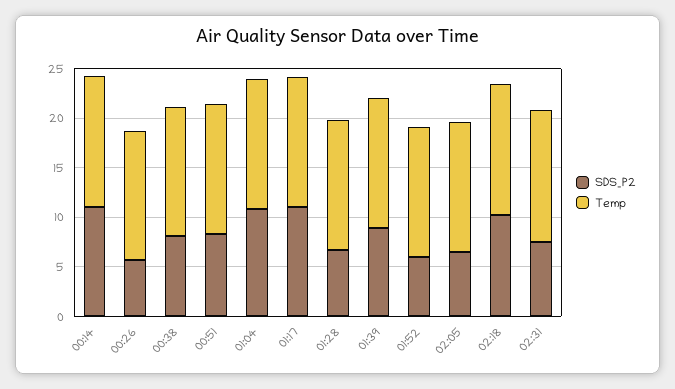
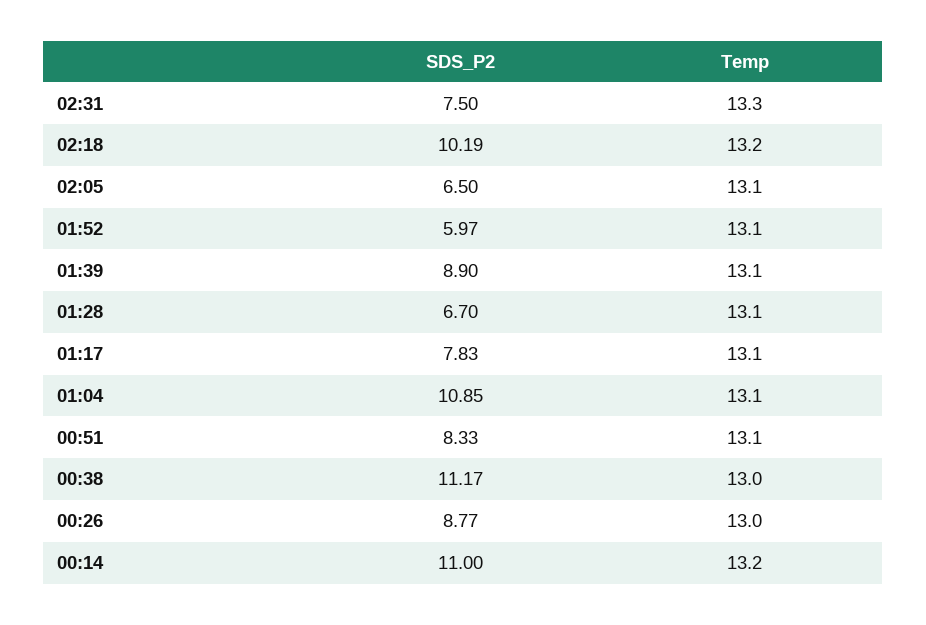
  {
    "SDS_P2": {
      "00:14": 11,
-     "00:26": 6,
+     "00:26": 8.77,
-     "00:38": 8,
+     "00:38": 11.17,
      "00:51": 8.33,
      "01:04": 10.85,
-     "01:17": 11,
+     "01:17": 7.83,
      "01:28": 6.7,
      "01:39": 8.9,
      "01:52": 5.97,
      "02:05": 6.5,
      "02:18": 10.19,
      "02:31": 7.5
    },
    "Temp": {
      "00:14": 13.2,
      "00:26": 13,
      "00:38": 13,
      "00:51": 13.1,
      "01:04": 13.1,
      "01:17": 13.1,
      "01:28": 13.1,
      "01:39": 13.1,
      "01:52": 13.1,
      "02:05": 13.1,
      "02:18": 13.2,
      "02:31": 13.3
    }
  }

